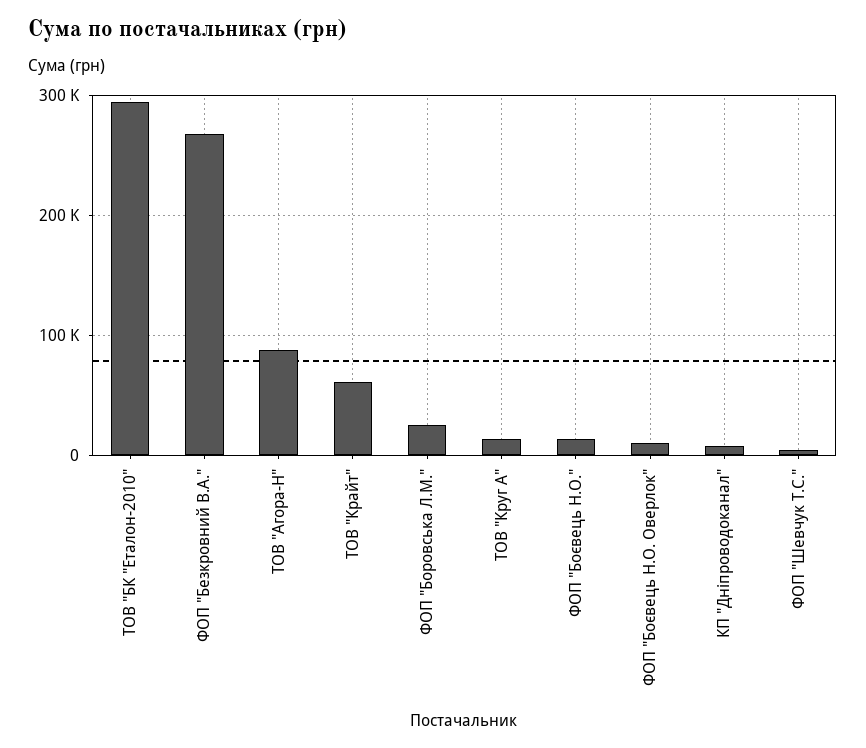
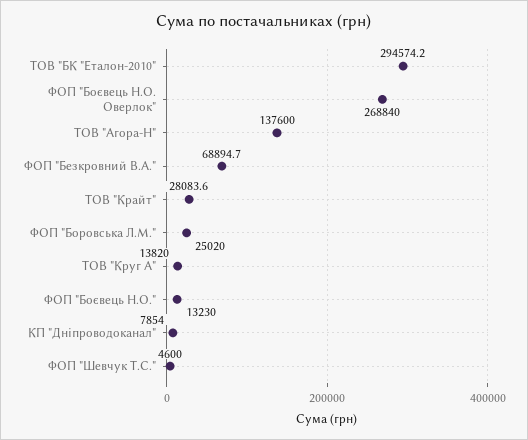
  {
    "ТОВ \"БК \"Еталон-2010\"": 294574.2,
-   "ФОП \"Безкровний В.А.\"": 270000,
+   "ФОП \"Безкровний В.А.\"": 68894.7,
-   "ТОВ \"Агора-Н\"": 90000,
+   "ТОВ \"Агора-Н\"": 137600,
-   "ТОВ \"Крайт\"": 60000,
+   "ТОВ \"Крайт\"": 28083.6,
    "ФОП \"Боровська Л.М.\"": 25020,
    "ТОВ \"Круг А\"": 13820,
    "ФОП \"Боєвець Н.О.\"": 13230,
-   "ФОП \"Боєвець Н.О. Оверлок\"": 10000,
+   "ФОП \"Боєвець Н.О. Оверлок\"": 268840,
    "КП \"Дніпроводоканал\"": 7854,
    "ФОП \"Шевчук Т.С.\"": 4600
  }

